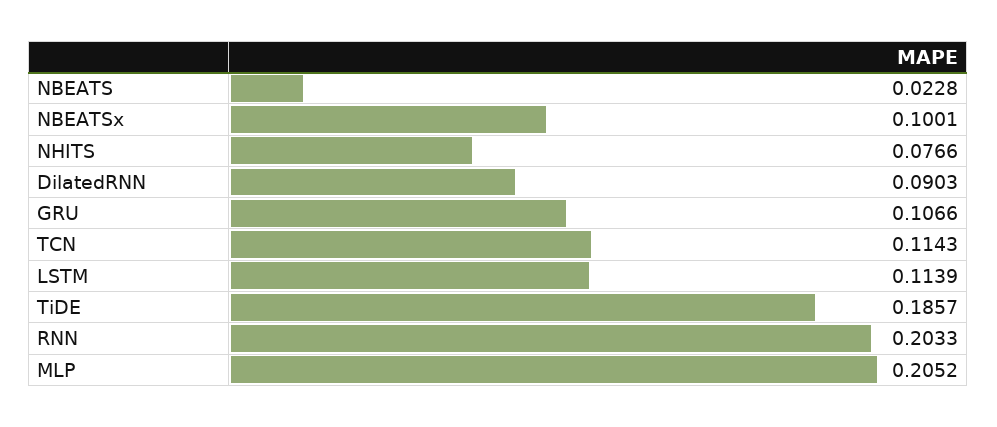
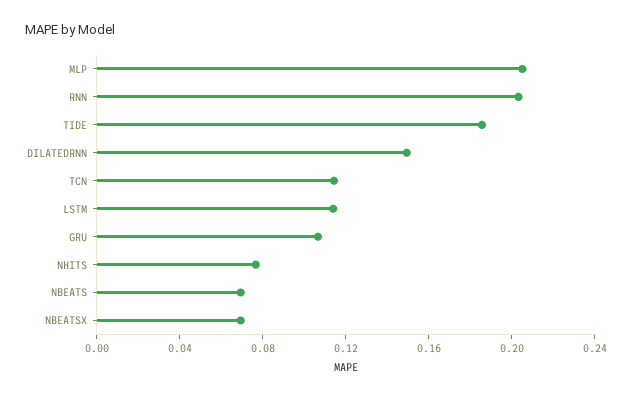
  {
-   "NBEATS": 0.0228,
+   "NBEATS": 0.07,
-   "NBEATSx": 0.1001,
+   "NBEATSx": 0.07,
    "NHITS": 0.0766,
-   "DilatedRNN": 0.0903,
+   "DilatedRNN": 0.15,
    "GRU": 0.1066,
    "TCN": 0.1143,
    "LSTM": 0.1139,
    "TiDE": 0.1857,
    "RNN": 0.2033,
    "MLP": 0.2052
  }

